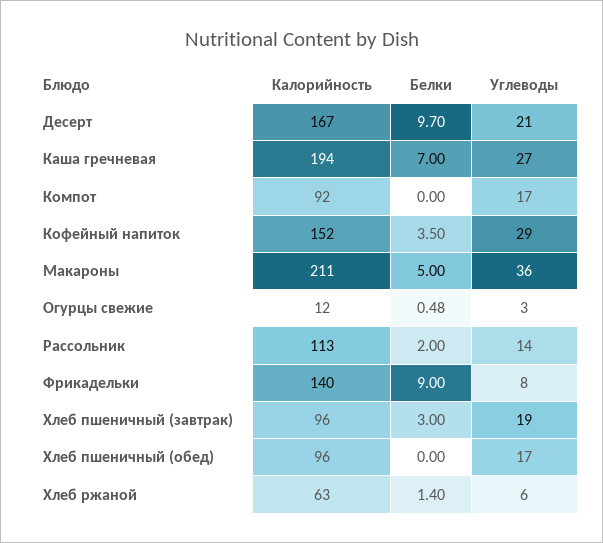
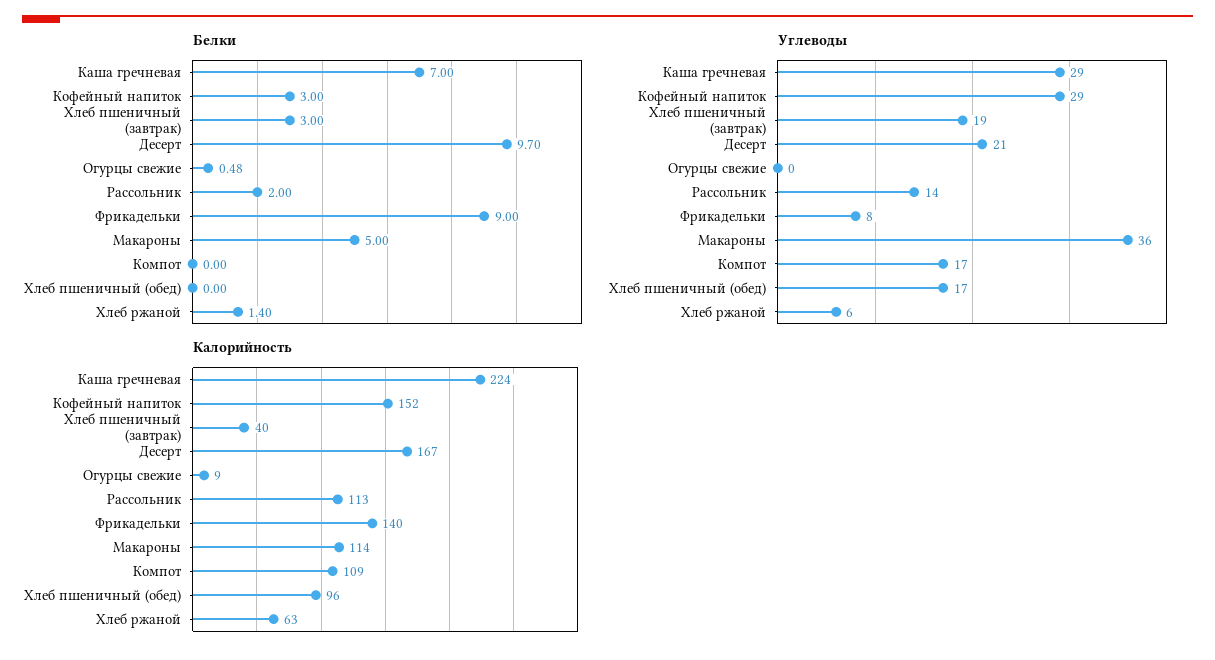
  {
    "Калорийность": {
      "Десерт": 167,
-     "Каша гречневая": 194,
+     "Каша гречневая": 224,
-     "Компот": 92,
+     "Компот": 109,
      "Кофейный напиток": 152,
-     "Макароны": 211,
+     "Макароны": 114,
-     "Огурцы свежие": 12,
+     "Огурцы свежие": 9,
      "Рассольник": 113,
      "Фрикадельки": 140,
-     "Хлеб пшеничный (завтрак)": 96,
+     "Хлеб пшеничный (завтрак)": 40,
      "Хлеб пшеничный (обед)": 96,
      "Хлеб ржаной": 63
    },
    "Белки": {
      "Десерт": 9.7,
      "Каша гречневая": 7,
      "Компот": 0,
-     "Кофейный напиток": 3.5,
+     "Кофейный напиток": 3,
      "Макароны": 5,
      "Огурцы свежие": 0.48,
      "Рассольник": 2,
      "Фрикадельки": 9,
      "Хлеб пшеничный (завтрак)": 3,
      "Хлеб пшеничный (обед)": 0,
      "Хлеб ржаной": 1.4
    },
    "Углеводы": {
      "Десерт": 21,
-     "Каша гречневая": 27,
+     "Каша гречневая": 29,
      "Компот": 17,
      "Кофейный напиток": 29,
      "Макароны": 36,
-     "Огурцы свежие": 3,
+     "Огурцы свежие": 0,
      "Рассольник": 14,
      "Фрикадельки": 8,
      "Хлеб пшеничный (завтрак)": 19,
      "Хлеб пшеничный (обед)": 17,
      "Хлеб ржаной": 6
    }
  }

